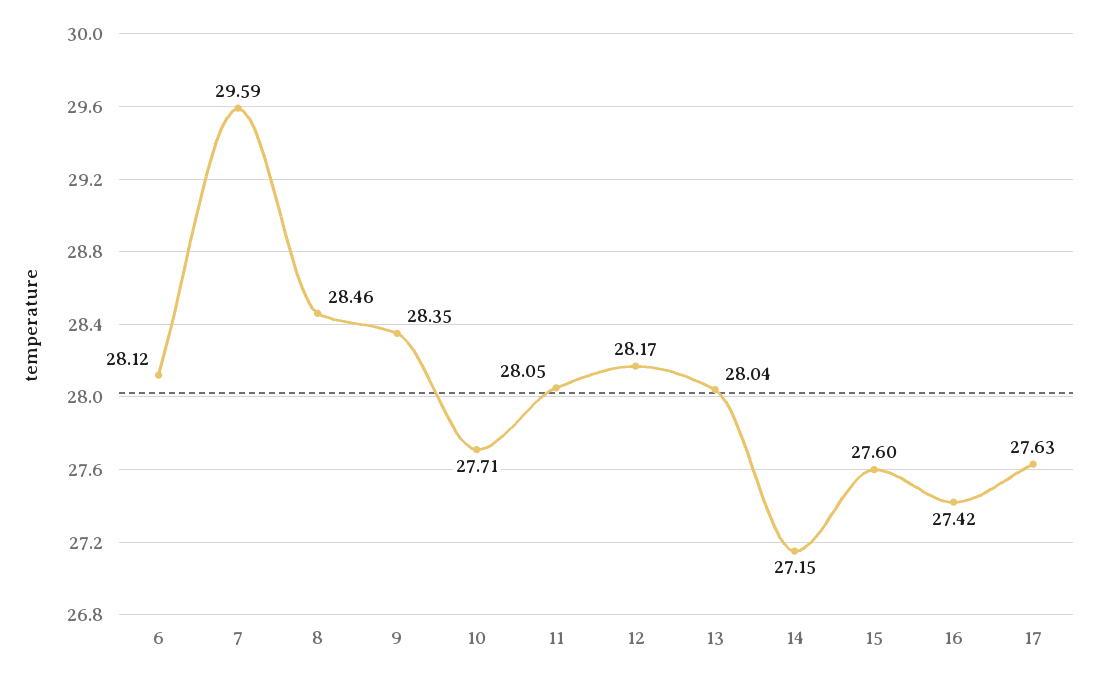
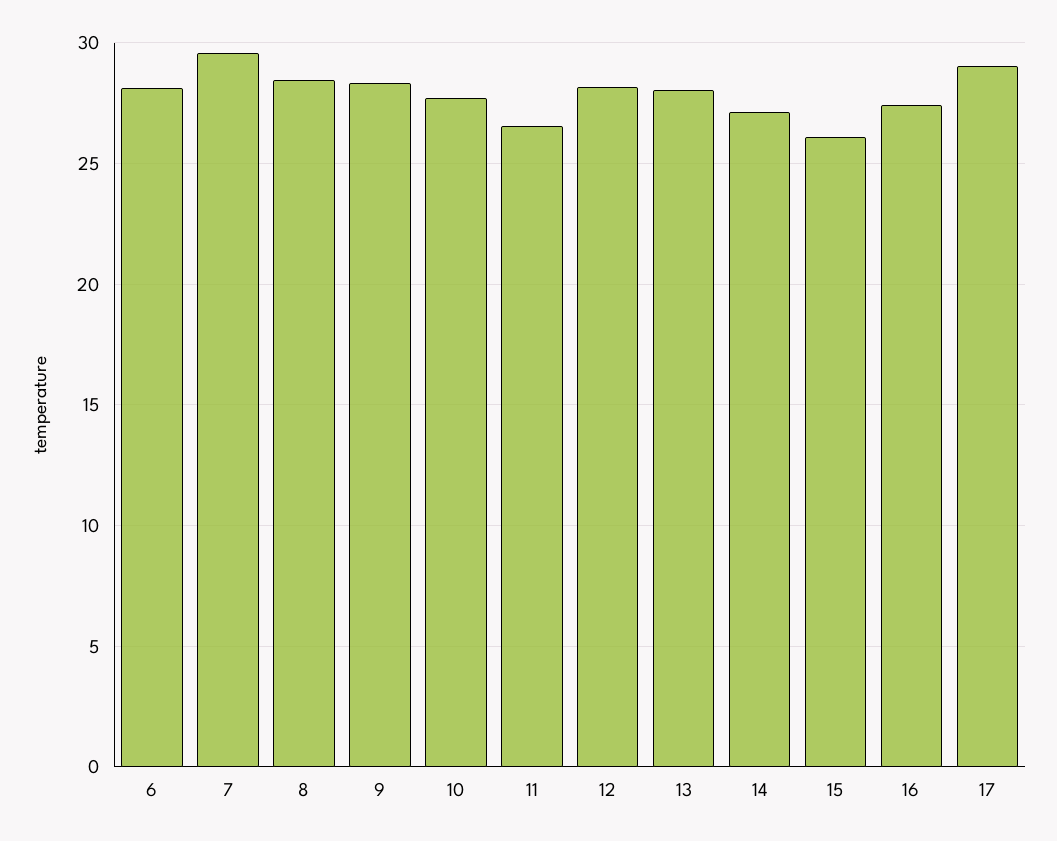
  {
    "6": 28.12,
    "7": 29.59,
    "8": 28.46,
    "9": 28.35,
    "10": 27.71,
-   "11": 28.05,
+   "11": 26.5,
    "12": 28.17,
    "13": 28.04,
    "14": 27.15,
-   "15": 27.6,
+   "15": 26,
    "16": 27.42,
-   "17": 27.63
+   "17": 29
  }

